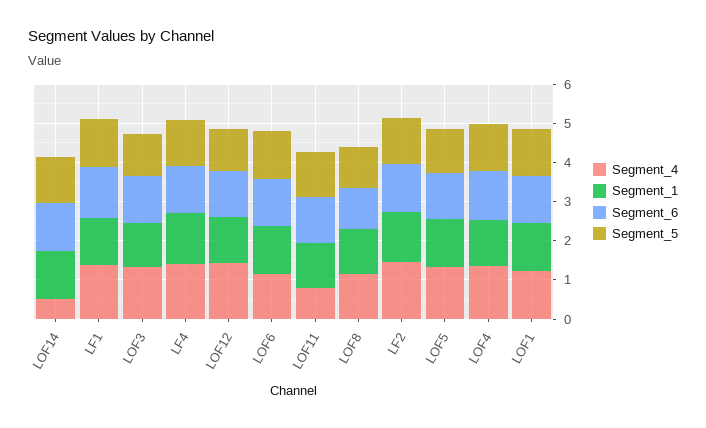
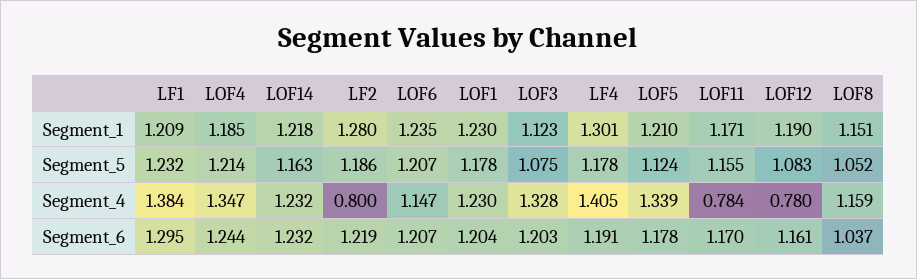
  {
    "Segment_4": {
-     "LOF14": 0.5,
+     "LOF14": 1.232,
      "LF1": 1.384,
      "LOF3": 1.328,
      "LF4": 1.405,
-     "LOF12": 1.5,
+     "LOF12": 0.78,
      "LOF6": 1.147,
      "LOF11": 0.784,
      "LOF8": 1.159,
-     "LF2": 1.5,
+     "LF2": 0.8,
      "LOF5": 1.339,
      "LOF4": 1.347,
      "LOF1": 1.23
    },
    "Segment_1": {
      "LOF14": 1.218,
      "LF1": 1.209,
      "LOF3": 1.123,
      "LF4": 1.301,
      "LOF12": 1.19,
      "LOF6": 1.235,
      "LOF11": 1.171,
      "LOF8": 1.151,
      "LF2": 1.28,
      "LOF5": 1.21,
      "LOF4": 1.185,
      "LOF1": 1.23
    },
    "Segment_6": {
      "LOF14": 1.232,
      "LF1": 1.295,
      "LOF3": 1.203,
      "LF4": 1.191,
      "LOF12": 1.161,
      "LOF6": 1.207,
      "LOF11": 1.17,
      "LOF8": 1.037,
      "LF2": 1.219,
      "LOF5": 1.178,
      "LOF4": 1.244,
      "LOF1": 1.204
    },
    "Segment_5": {
      "LOF14": 1.163,
      "LF1": 1.232,
      "LOF3": 1.075,
      "LF4": 1.178,
      "LOF12": 1.083,
      "LOF6": 1.207,
      "LOF11": 1.155,
      "LOF8": 1.052,
      "LF2": 1.186,
      "LOF5": 1.124,
      "LOF4": 1.214,
      "LOF1": 1.178
    }
  }

